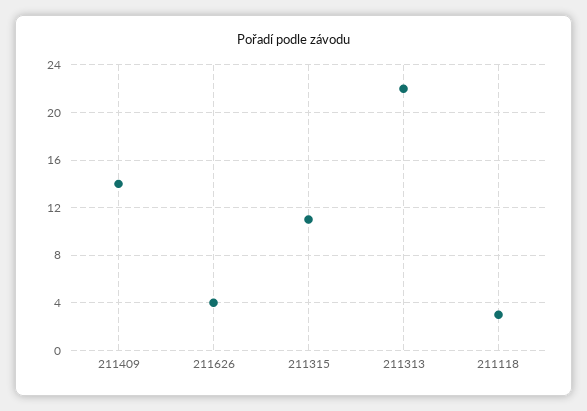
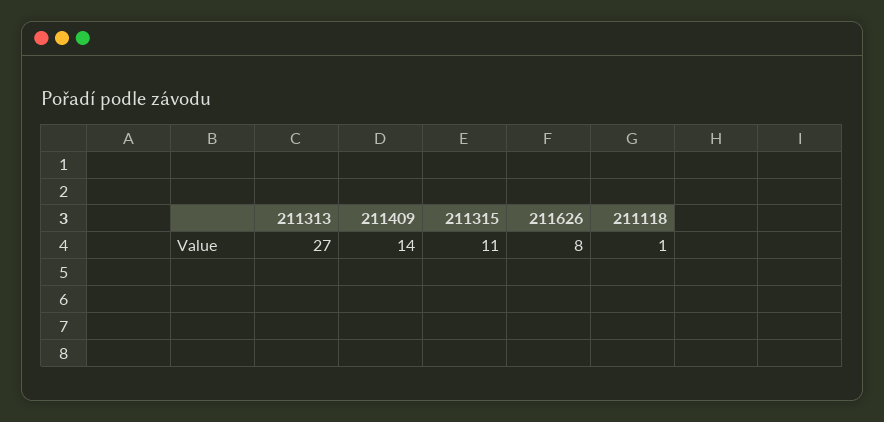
  {
    "211409": 14,
-   "211626": 4,
+   "211626": 8,
    "211315": 11,
-   "211313": 22,
+   "211313": 27,
-   "211118": 3
+   "211118": 1
  }

